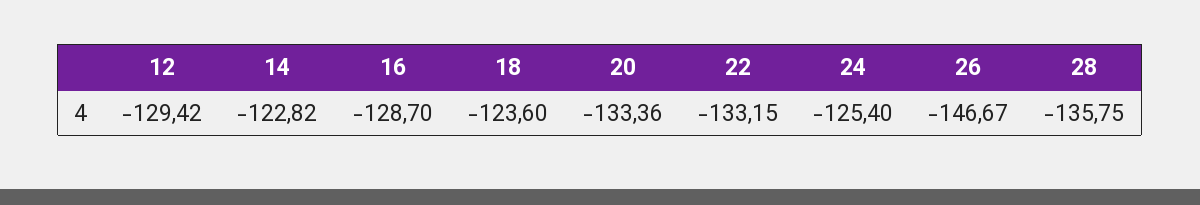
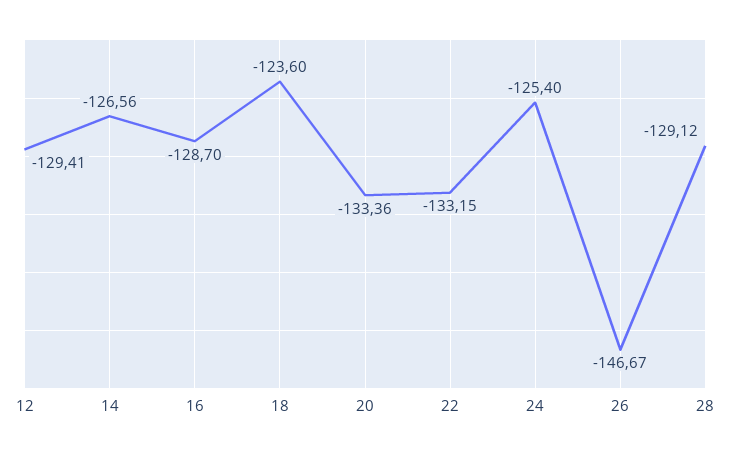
  {
-   "12": -129.42,
+   "12": -129.41,
-   "14": -122.82,
+   "14": -126.56,
    "16": -128.7,
    "18": -123.6,
    "20": -133.36,
    "22": -133.15,
    "24": -125.4,
    "26": -146.67,
-   "28": -135.75
+   "28": -129.12
  }

